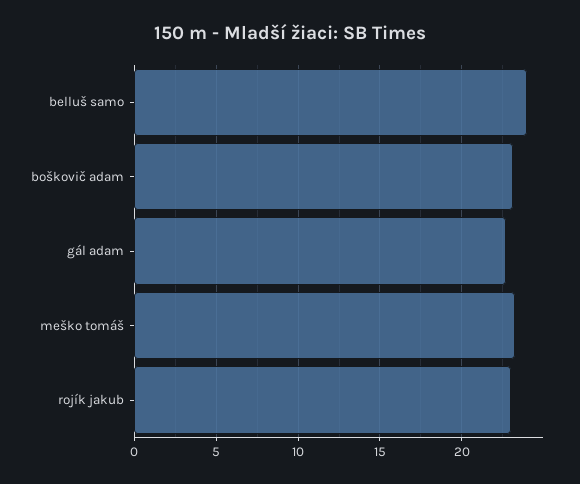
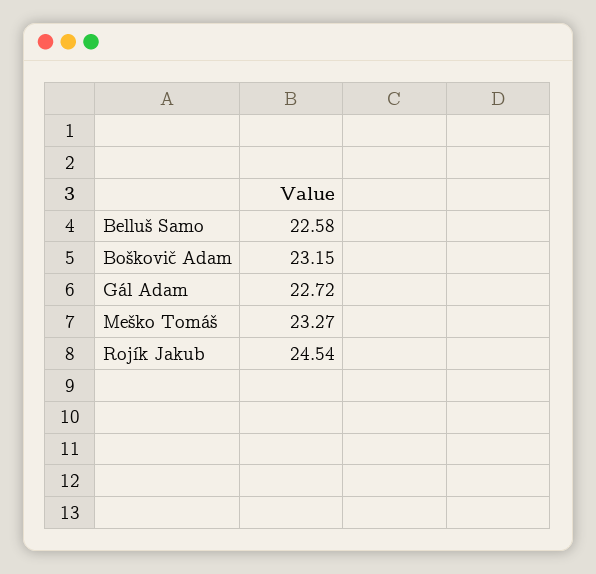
  {
-   "belluš samo": 24,
+   "belluš samo": 22.58,
    "boškovič adam": 23.15,
    "gál adam": 22.72,
    "meško tomáš": 23.27,
-   "rojík jakub": 23
+   "rojík jakub": 24.54
  }

